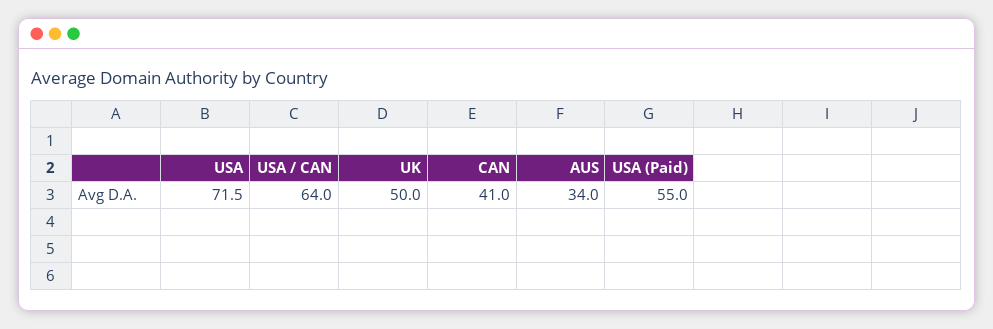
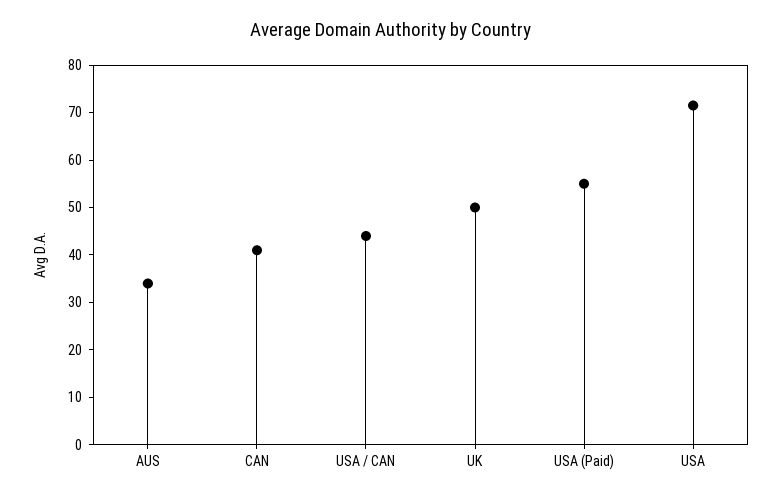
  {
    "USA": 71.5,
-   "USA / CAN": 64,
+   "USA / CAN": 44,
    "UK": 50,
    "CAN": 41,
    "AUS": 34,
    "USA (Paid)": 55
  }

